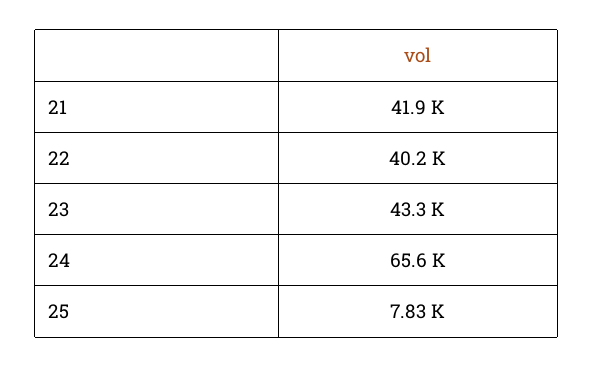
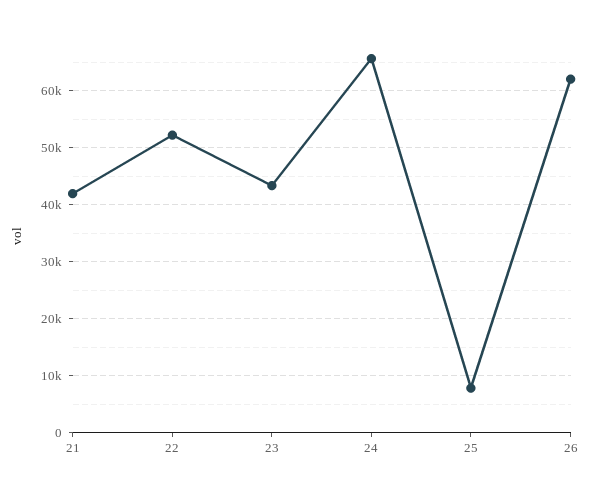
  {
    "21": 41900,
-   "22": 40200,
+   "22": 52000,
    "23": 43300,
    "24": 65600,
-   "25": 7830
+   "25": 7830,
+   "26": 62000
  }

